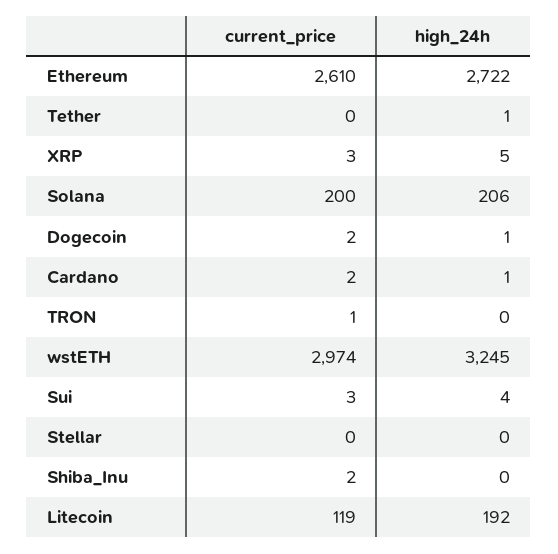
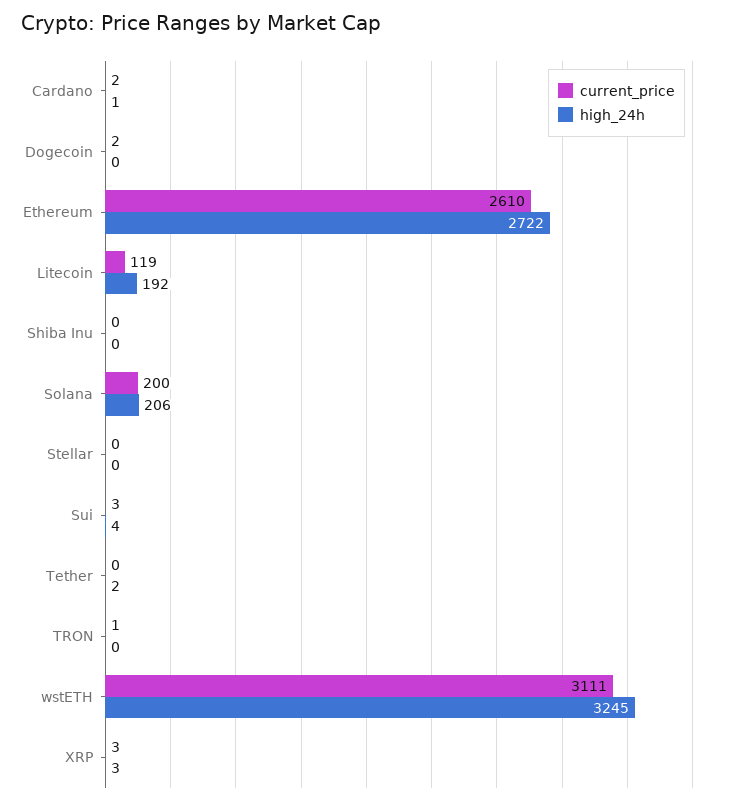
  {
    "current_price": {
      "Ethereum": 2610,
      "Tether": 0,
      "XRP": 3,
      "Solana": 200,
      "Dogecoin": 2,
      "Cardano": 2,
      "TRON": 1,
-     "wstETH": 2974,
+     "wstETH": 3111,
      "Sui": 3,
      "Stellar": 0,
-     "Shiba_Inu": 2,
+     "Shiba_Inu": 0,
      "Litecoin": 119
    },
    "high_24h": {
      "Ethereum": 2722,
-     "Tether": 1,
+     "Tether": 2,
-     "XRP": 5,
+     "XRP": 3,
      "Solana": 206,
-     "Dogecoin": 1,
+     "Dogecoin": 0,
      "Cardano": 1,
      "TRON": 0,
      "wstETH": 3245,
      "Sui": 4,
      "Stellar": 0,
      "Shiba_Inu": 0,
      "Litecoin": 192
    }
  }

